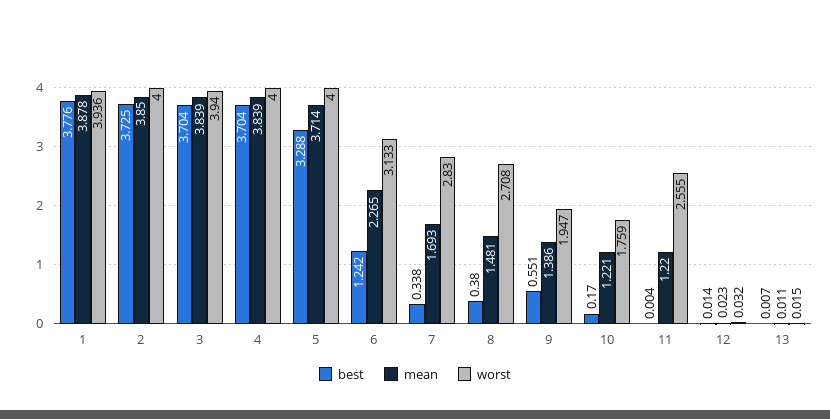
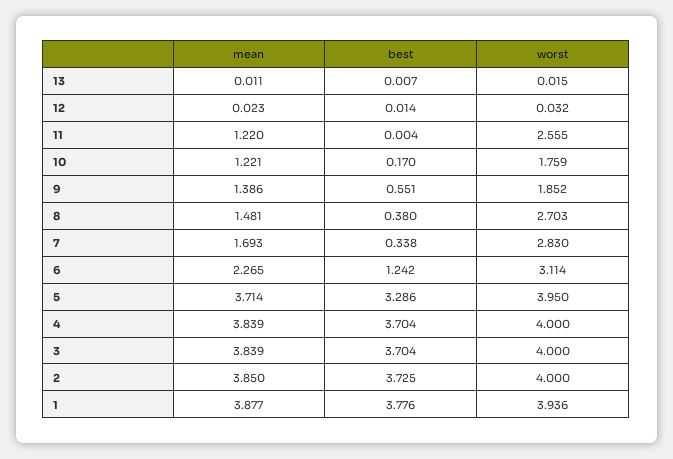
  {
    "best": {
      "1": 3.776,
      "2": 3.725,
      "3": 3.704,
      "4": 3.704,
-     "5": 3.288,
+     "5": 3.286,
      "6": 1.242,
      "7": 0.338,
      "8": 0.38,
      "9": 0.551,
      "10": 0.17,
      "11": 0.004,
      "12": 0.014,
      "13": 0.007
    },
    "mean": {
-     "1": 3.878,
+     "1": 3.877,
      "2": 3.85,
      "3": 3.839,
      "4": 3.839,
      "5": 3.714,
      "6": 2.265,
      "7": 1.693,
      "8": 1.481,
      "9": 1.386,
      "10": 1.221,
      "11": 1.22,
      "12": 0.023,
      "13": 0.011
    },
    "worst": {
      "1": 3.936,
      "2": 4,
-     "3": 3.94,
+     "3": 4,
      "4": 4,
-     "5": 4,
+     "5": 3.95,
-     "6": 3.133,
+     "6": 3.114,
      "7": 2.83,
-     "8": 2.708,
+     "8": 2.703,
-     "9": 1.947,
+     "9": 1.852,
      "10": 1.759,
      "11": 2.555,
      "12": 0.032,
      "13": 0.015
    }
  }

